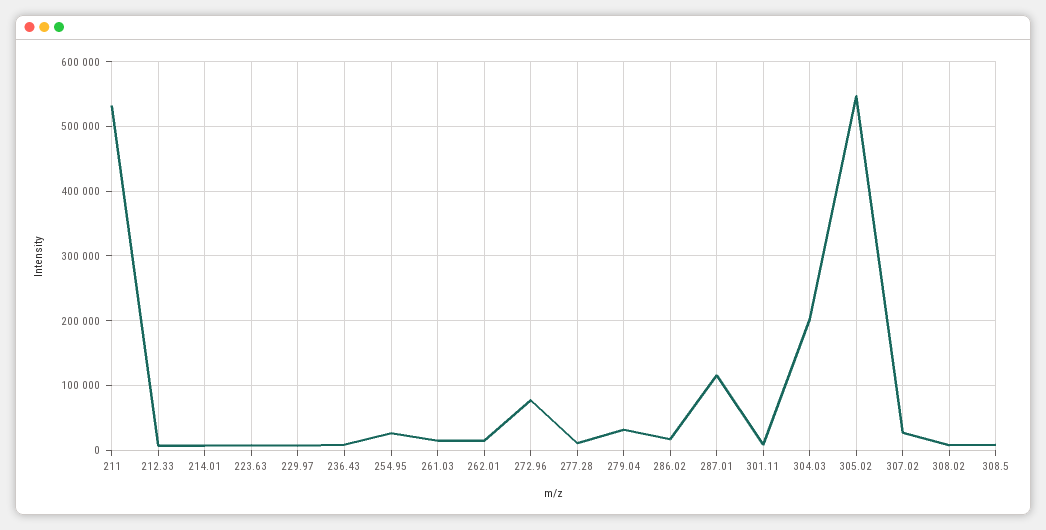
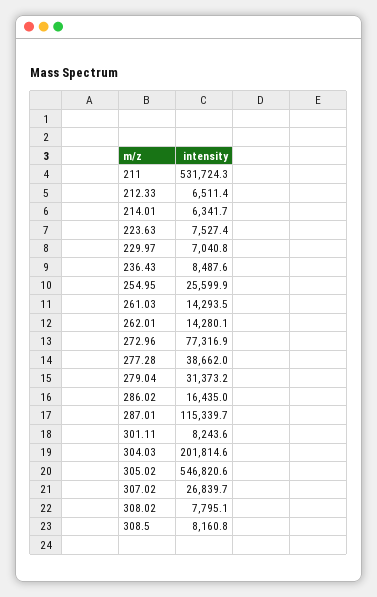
  {
    "211": 531724.3,
    "212.33": 6511.4,
    "214.01": 6341.7,
    "223.63": 7527.4,
    "229.97": 7040.8,
    "236.43": 8487.6,
    "254.95": 25599.9,
    "261.03": 14293.5,
    "262.01": 14280.1,
    "272.96": 77316.9,
-   "277.28": 10000,
+   "277.28": 38662,
    "279.04": 31373.2,
    "286.02": 16435,
    "287.01": 115339.7,
    "301.11": 8243.6,
    "304.03": 201814.6,
    "305.02": 546820.6,
    "307.02": 26839.7,
    "308.02": 7795.1,
    "308.5": 8160.8
  }

